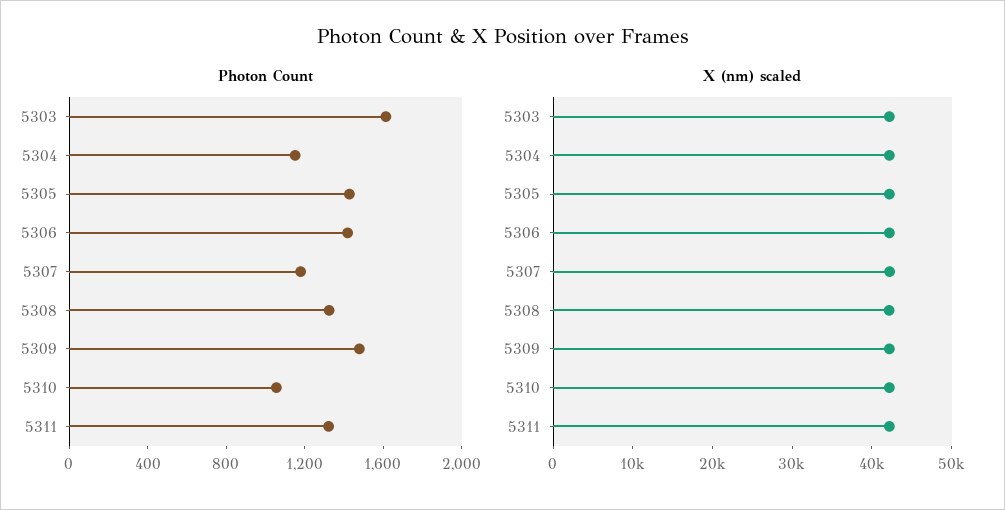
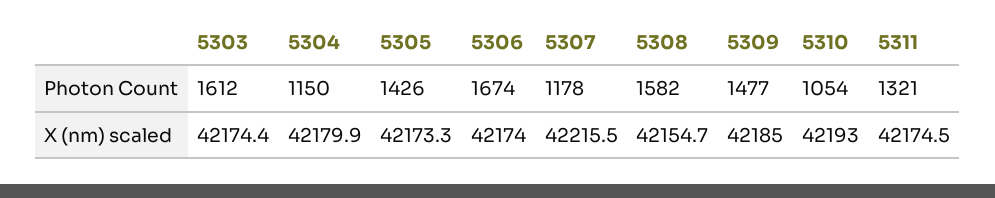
  {
    "Photon Count": {
      "5303": 1612,
      "5304": 1150,
      "5305": 1426,
-     "5306": 1400,
+     "5306": 1674,
      "5307": 1178,
-     "5308": 1300,
+     "5308": 1582,
      "5309": 1477,
      "5310": 1054,
      "5311": 1321
    },
    "X (nm) scaled": {
      "5303": 42174.4,
      "5304": 42179.9,
      "5305": 42173.3,
      "5306": 42174,
      "5307": 42215.5,
      "5308": 42154.7,
      "5309": 42185,
      "5310": 42193,
      "5311": 42174.5
    }
  }

